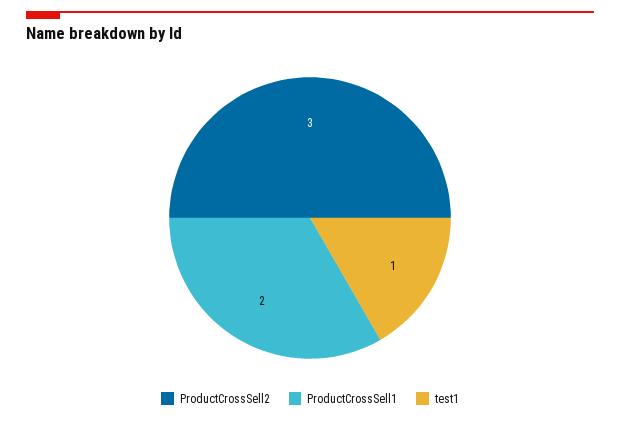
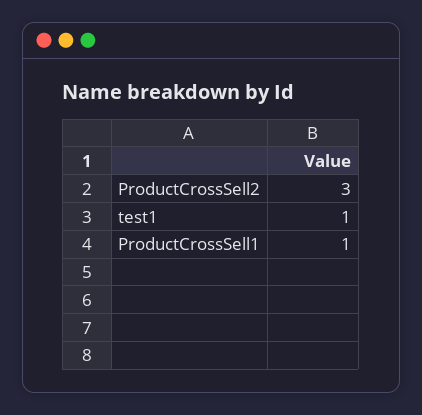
  {
    "ProductCrossSell2": 3,
-   "ProductCrossSell1": 2,
+   "ProductCrossSell1": 1,
    "test1": 1
  }

